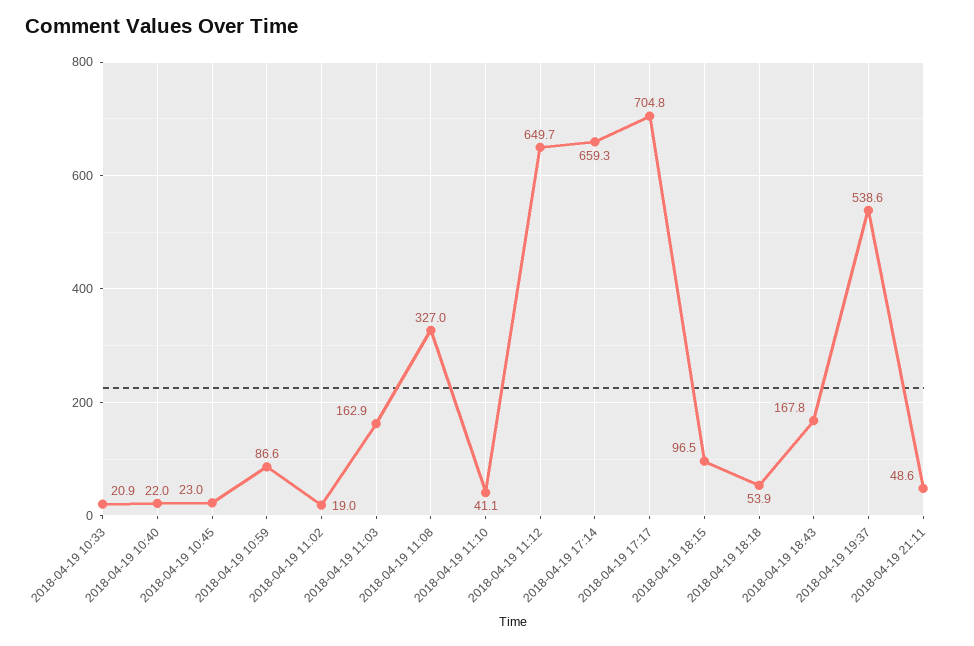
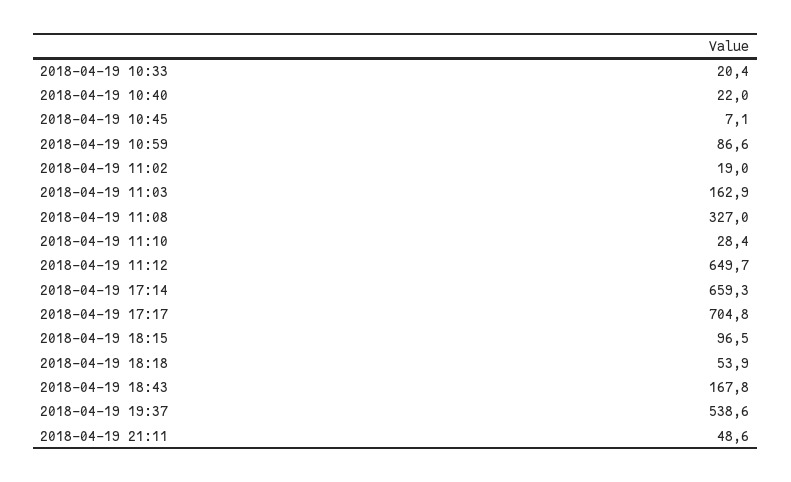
  {
-   "2018-04-19 10:33": 20.9,
+   "2018-04-19 10:33": 20.4,
    "2018-04-19 10:40": 22,
-   "2018-04-19 10:45": 23,
+   "2018-04-19 10:45": 7.1,
    "2018-04-19 10:59": 86.6,
    "2018-04-19 11:02": 19,
    "2018-04-19 11:03": 162.9,
    "2018-04-19 11:08": 327,
-   "2018-04-19 11:10": 41.1,
+   "2018-04-19 11:10": 28.4,
    "2018-04-19 11:12": 649.7,
    "2018-04-19 17:14": 659.3,
    "2018-04-19 17:17": 704.8,
    "2018-04-19 18:15": 96.5,
    "2018-04-19 18:18": 53.9,
    "2018-04-19 18:43": 167.8,
    "2018-04-19 19:37": 538.6,
    "2018-04-19 21:11": 48.6
  }

